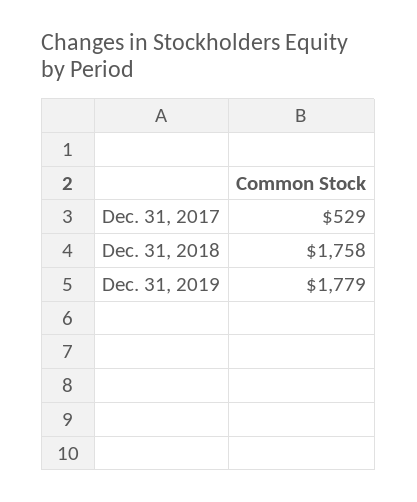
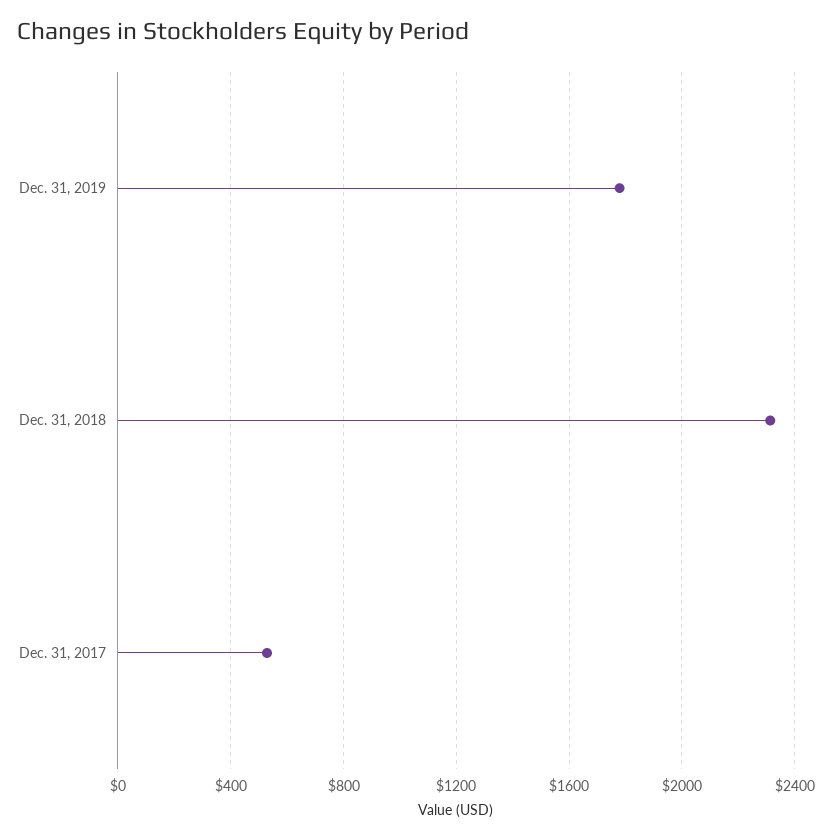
  {
    "Dec. 31, 2017": 529,
-   "Dec. 31, 2018": 1758,
+   "Dec. 31, 2018": 2300,
    "Dec. 31, 2019": 1779
  }

